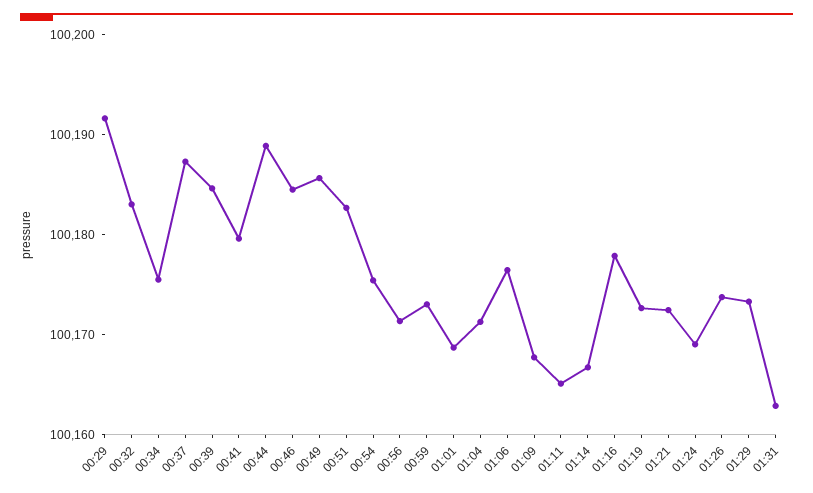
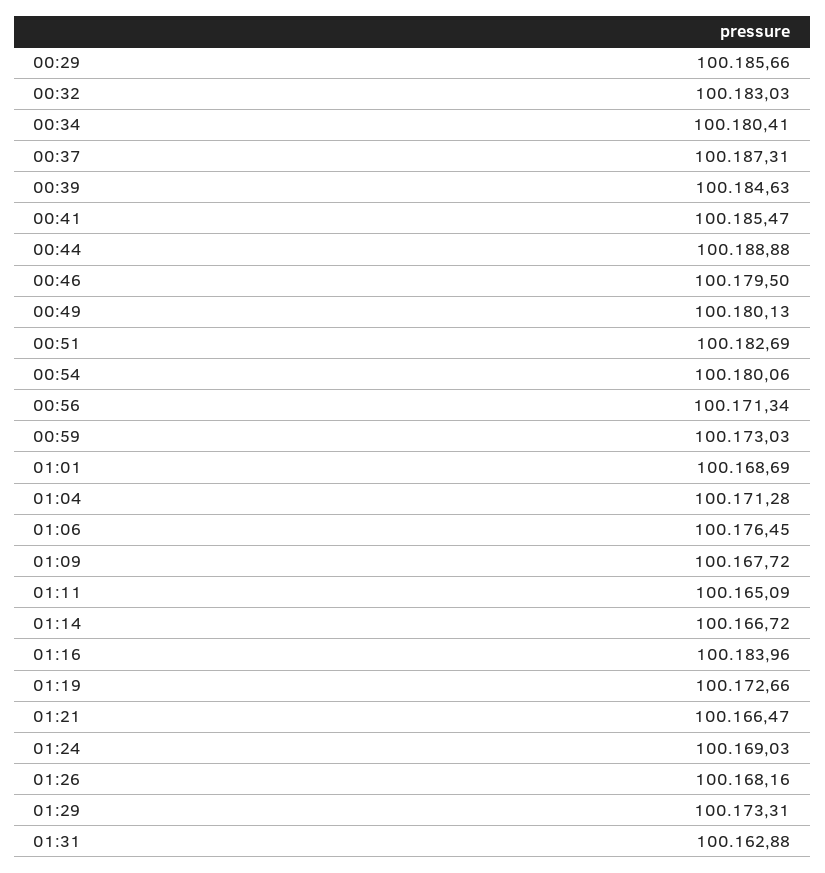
  {
-   "00:29": 100192,
+   "00:29": 100185.66,
    "00:32": 100183.03,
-   "00:34": 100176,
+   "00:34": 100180.41,
    "00:37": 100187.31,
    "00:39": 100184.63,
-   "00:41": 100180,
+   "00:41": 100185.47,
    "00:44": 100188.88,
-   "00:46": 100184,
+   "00:46": 100179.5,
-   "00:49": 100186,
+   "00:49": 100180.13,
    "00:51": 100182.69,
-   "00:54": 100176,
+   "00:54": 100180.06,
    "00:56": 100171.34,
    "00:59": 100173.03,
    "01:01": 100168.69,
    "01:04": 100171.28,
    "01:06": 100176.45,
    "01:09": 100167.72,
    "01:11": 100165.09,
    "01:14": 100166.72,
-   "01:16": 100178,
+   "01:16": 100183.96,
    "01:19": 100172.66,
-   "01:21": 100172,
+   "01:21": 100166.47,
    "01:24": 100169.03,
-   "01:26": 100174,
+   "01:26": 100168.16,
    "01:29": 100173.31,
    "01:31": 100162.88
  }

